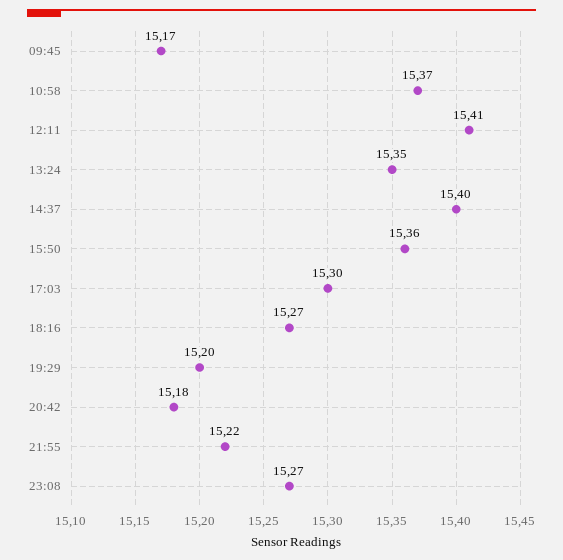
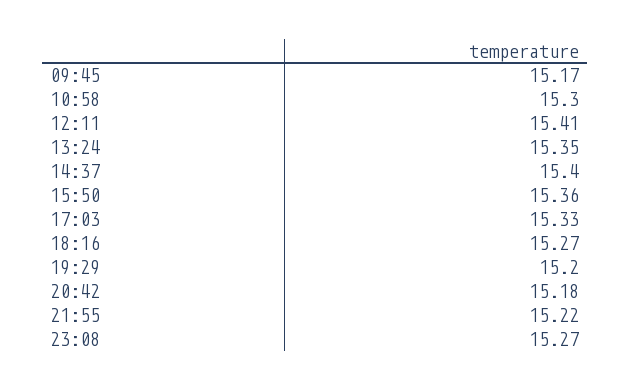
  {
    "09:45": 15.17,
-   "10:58": 15.37,
+   "10:58": 15.3,
    "12:11": 15.41,
    "13:24": 15.35,
    "14:37": 15.4,
    "15:50": 15.36,
-   "17:03": 15.3,
+   "17:03": 15.33,
    "18:16": 15.27,
    "19:29": 15.2,
    "20:42": 15.18,
    "21:55": 15.22,
    "23:08": 15.27
  }

